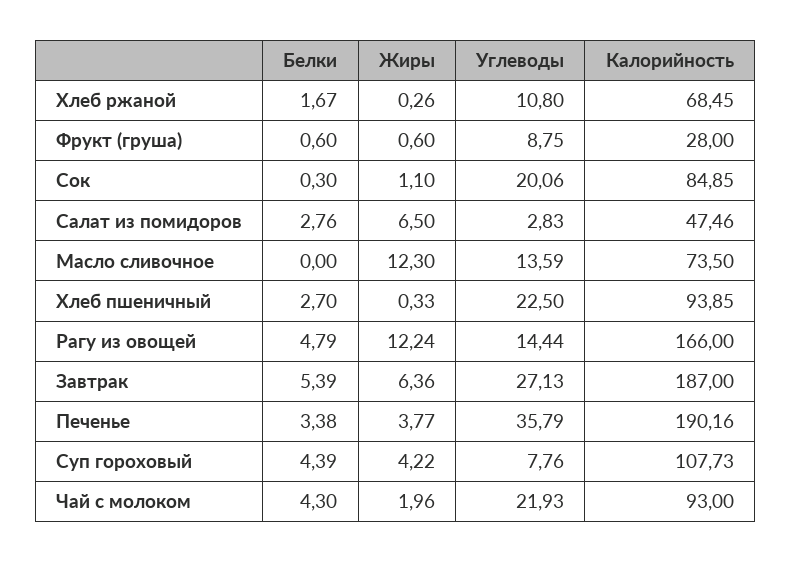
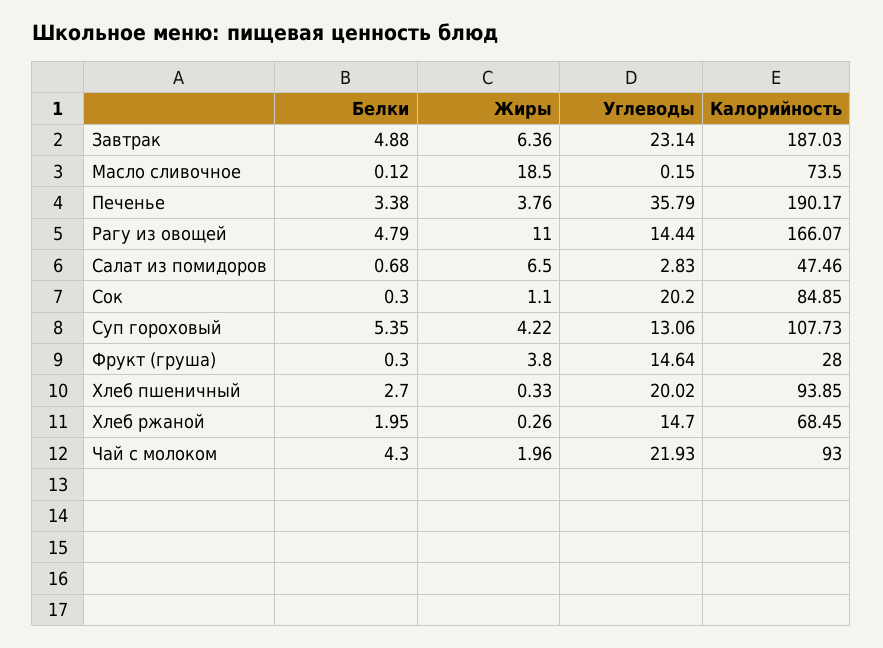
  {
    "Белки": {
-     "Хлеб ржаной": 1.67,
+     "Хлеб ржаной": 1.95,
-     "Фрукт (груша)": 0.6,
+     "Фрукт (груша)": 0.3,
      "Сок": 0.3,
-     "Салат из помидоров": 2.76,
+     "Салат из помидоров": 0.68,
-     "Масло сливочное": 0,
+     "Масло сливочное": 0.12,
      "Хлеб пшеничный": 2.7,
      "Рагу из овощей": 4.79,
-     "Завтрак": 5.39,
+     "Завтрак": 4.88,
      "Печенье": 3.38,
-     "Суп гороховый": 4.39,
+     "Суп гороховый": 5.35,
      "Чай с молоком": 4.3
    },
    "Жиры": {
      "Хлеб ржаной": 0.26,
-     "Фрукт (груша)": 0.6,
+     "Фрукт (груша)": 3.8,
      "Сок": 1.1,
      "Салат из помидоров": 6.5,
-     "Масло сливочное": 12.3,
+     "Масло сливочное": 18.5,
      "Хлеб пшеничный": 0.33,
-     "Рагу из овощей": 12.24,
+     "Рагу из овощей": 11,
      "Завтрак": 6.36,
-     "Печенье": 3.77,
+     "Печенье": 3.76,
      "Суп гороховый": 4.22,
      "Чай с молоком": 1.96
    },
    "Углеводы": {
-     "Хлеб ржаной": 10.8,
+     "Хлеб ржаной": 14.7,
-     "Фрукт (груша)": 8.75,
+     "Фрукт (груша)": 14.64,
-     "Сок": 20.06,
+     "Сок": 20.2,
      "Салат из помидоров": 2.83,
-     "Масло сливочное": 13.59,
+     "Масло сливочное": 0.15,
-     "Хлеб пшеничный": 22.5,
+     "Хлеб пшеничный": 20.02,
      "Рагу из овощей": 14.44,
-     "Завтрак": 27.13,
+     "Завтрак": 23.14,
      "Печенье": 35.79,
-     "Суп гороховый": 7.76,
+     "Суп гороховый": 13.06,
      "Чай с молоком": 21.93
    },
    "Калорийность": {
      "Хлеб ржаной": 68.45,
      "Фрукт (груша)": 28,
      "Сок": 84.85,
      "Салат из помидоров": 47.46,
      "Масло сливочное": 73.5,
      "Хлеб пшеничный": 93.85,
-     "Рагу из овощей": 166,
+     "Рагу из овощей": 166.07,
-     "Завтрак": 187,
+     "Завтрак": 187.03,
-     "Печенье": 190.16,
+     "Печенье": 190.17,
      "Суп гороховый": 107.73,
      "Чай с молоком": 93
    }
  }

